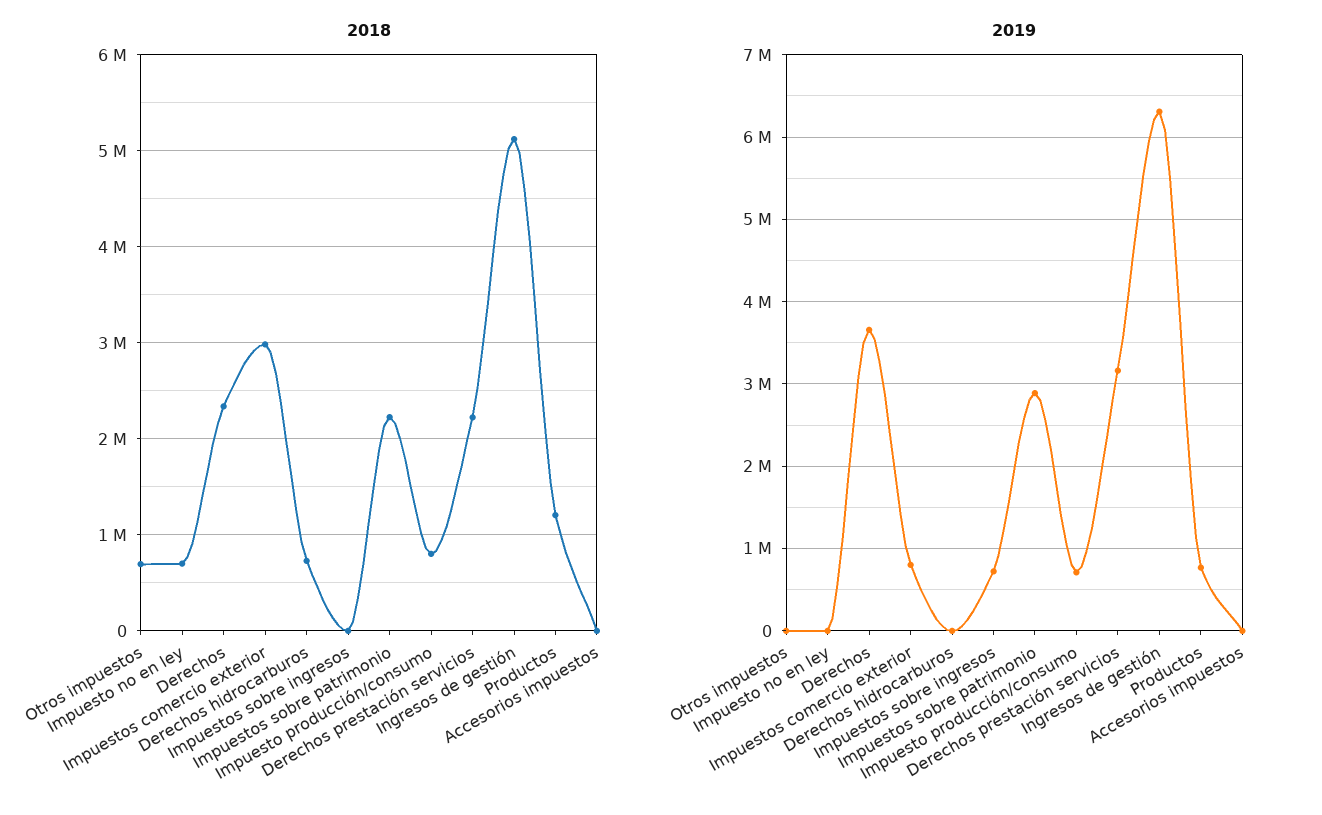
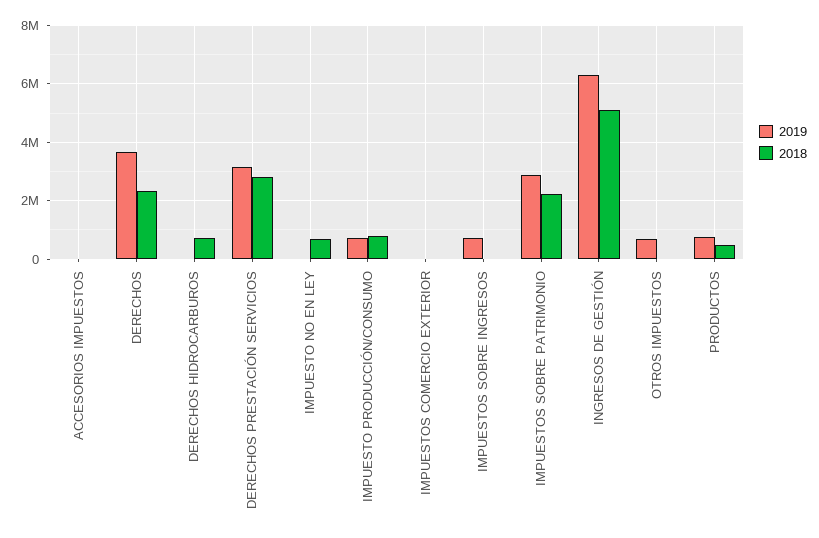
  {
    "2018": {
-     "Otros impuestos": 700000,
+     "Otros impuestos": 0,
      "Impuesto no en ley": 700000,
      "Derechos": 2300000,
-     "Impuestos comercio exterior": 3000000,
+     "Impuestos comercio exterior": 0,
      "Derechos hidrocarburos": 700000,
      "Impuestos sobre ingresos": 0,
      "Impuestos sobre patrimonio": 2200000,
      "Impuesto producción/consumo": 800000,
-     "Derechos prestación servicios": 2200000,
+     "Derechos prestación servicios": 2750000,
      "Ingresos de gestión": 5100000,
-     "Productos": 1200000,
+     "Productos": 500000,
      "Accesorios impuestos": 0
    },
    "2019": {
-     "Otros impuestos": 0,
+     "Otros impuestos": 750000,
      "Impuesto no en ley": 0,
      "Derechos": 3700000,
-     "Impuestos comercio exterior": 800000,
+     "Impuestos comercio exterior": 0,
      "Derechos hidrocarburos": 0,
      "Impuestos sobre ingresos": 700000,
      "Impuestos sobre patrimonio": 2900000,
      "Impuesto producción/consumo": 700000,
      "Derechos prestación servicios": 3200000,
      "Ingresos de gestión": 6300000,
      "Productos": 800000,
      "Accesorios impuestos": 0
    }
  }

